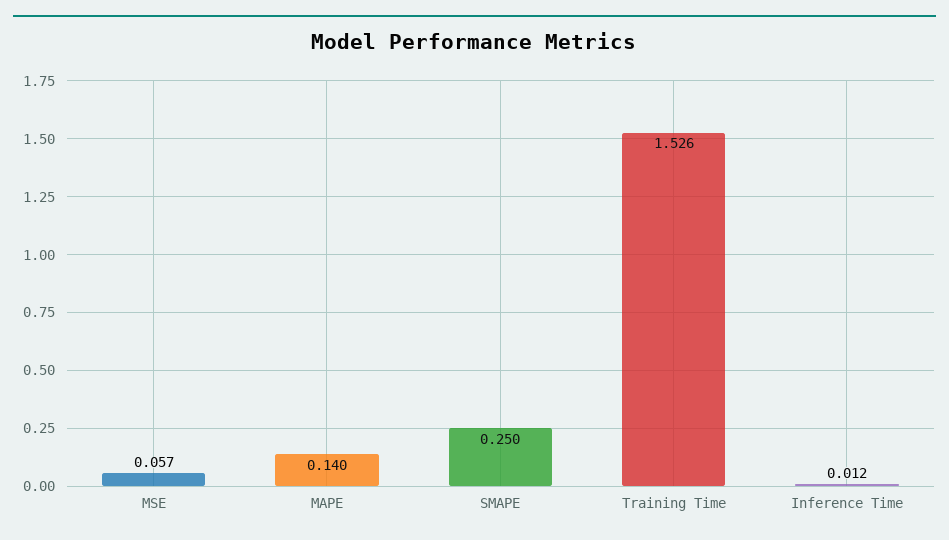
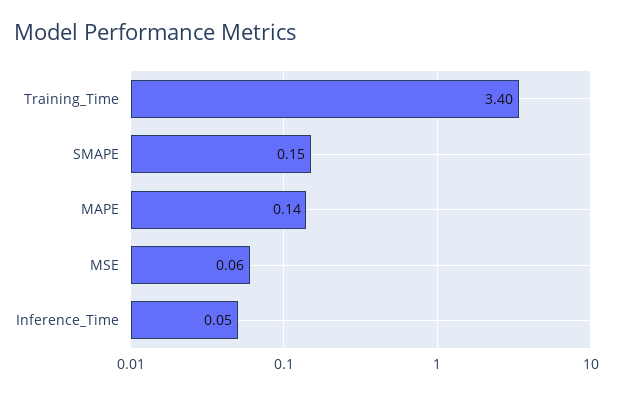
  {
    "MSE": 0.057,
    "MAPE": 0.14,
-   "SMAPE": 0.25,
+   "SMAPE": 0.15,
-   "Training Time": 1.526,
+   "Training Time": 3.4,
-   "Inference Time": 0.012
+   "Inference Time": 0.05
  }

